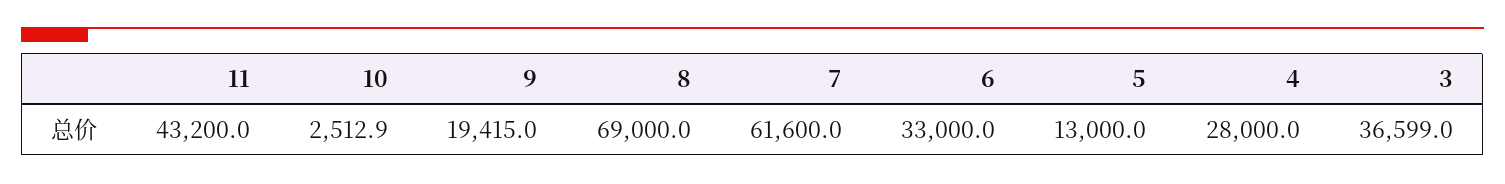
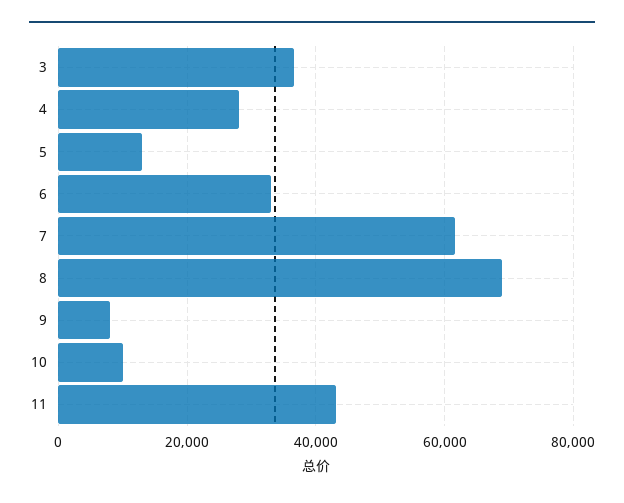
  {
    "11": 43200,
-   "10": 2512.9,
+   "10": 10000,
-   "9": 19415,
+   "9": 8000,
    "8": 69000,
    "7": 61600,
    "6": 33000,
    "5": 13000,
    "4": 28000,
    "3": 36599
  }

